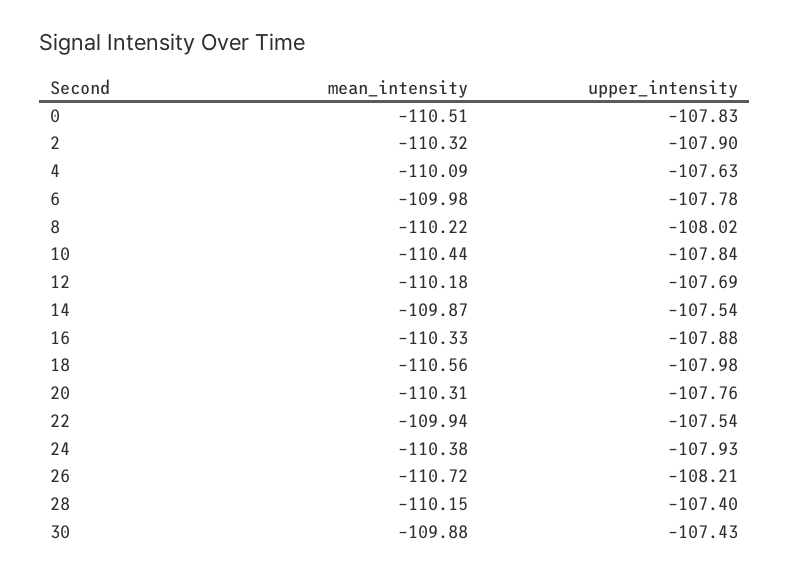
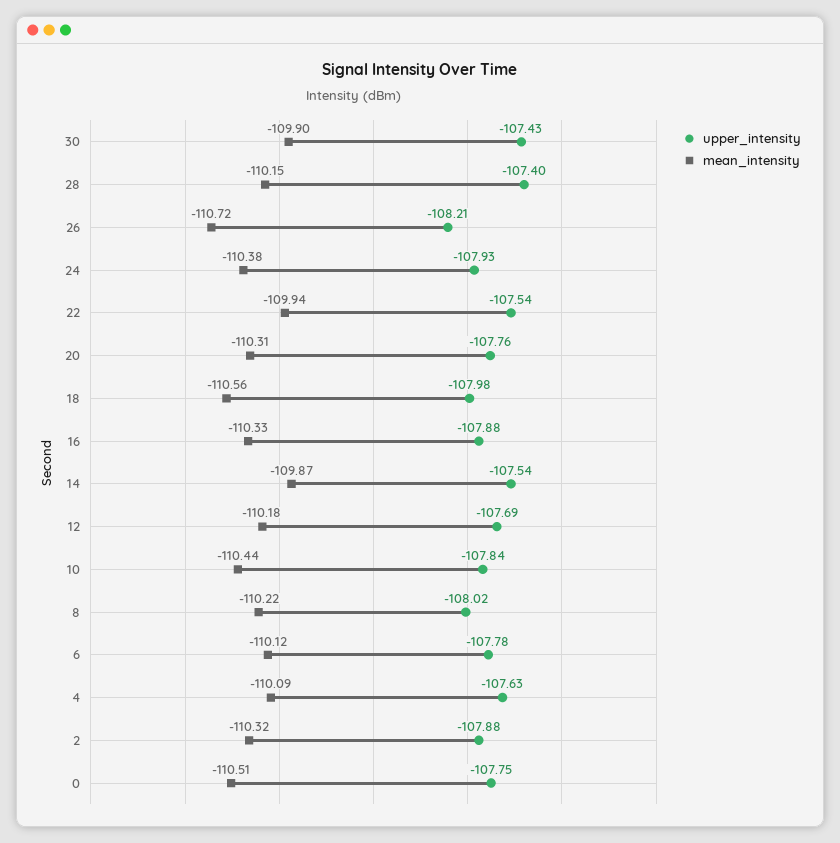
  {
    "mean_intensity": {
      "0": -110.51,
      "2": -110.32,
      "4": -110.09,
-     "6": -109.98,
+     "6": -110.12,
      "8": -110.22,
      "10": -110.44,
      "12": -110.18,
      "14": -109.87,
      "16": -110.33,
      "18": -110.56,
      "20": -110.31,
      "22": -109.94,
      "24": -110.38,
      "26": -110.72,
      "28": -110.15,
-     "30": -109.88
+     "30": -109.9
    },
    "upper_intensity": {
-     "0": -107.83,
+     "0": -107.75,
-     "2": -107.9,
+     "2": -107.88,
      "4": -107.63,
      "6": -107.78,
      "8": -108.02,
      "10": -107.84,
      "12": -107.69,
      "14": -107.54,
      "16": -107.88,
      "18": -107.98,
      "20": -107.76,
      "22": -107.54,
      "24": -107.93,
      "26": -108.21,
      "28": -107.4,
      "30": -107.43
    }
  }

